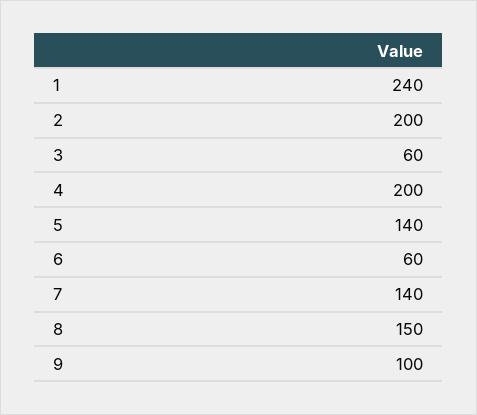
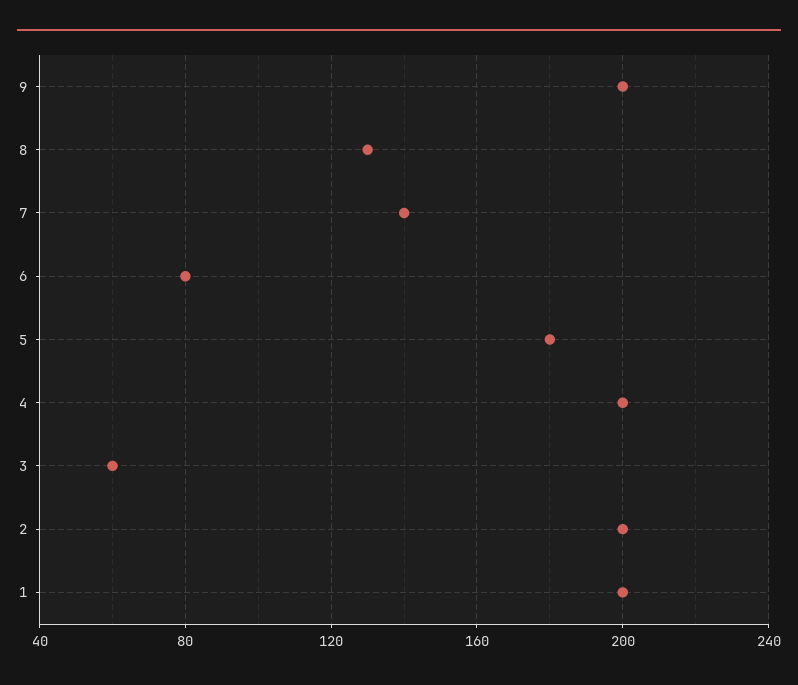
  {
-   "1": 240,
+   "1": 200,
    "2": 200,
    "3": 60,
    "4": 200,
-   "5": 140,
+   "5": 180,
-   "6": 60,
+   "6": 80,
    "7": 140,
-   "8": 150,
+   "8": 130,
-   "9": 100
+   "9": 200
  }

